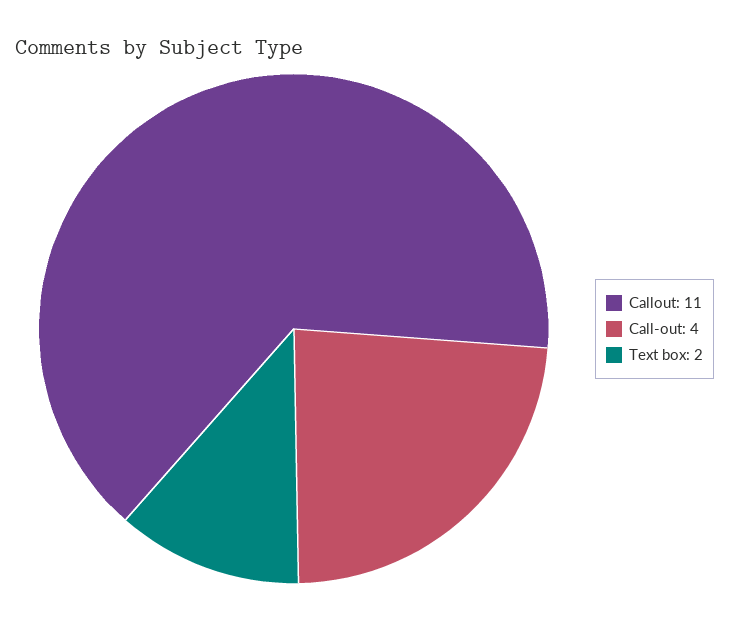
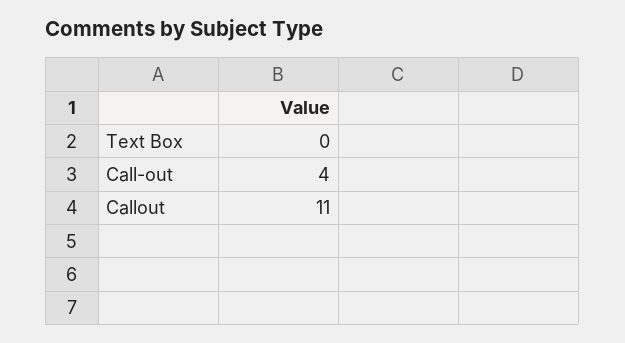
  {
    "Callout": 11,
    "Call-out": 4,
-   "Text box": 2
+   "Text box": 0
  }

